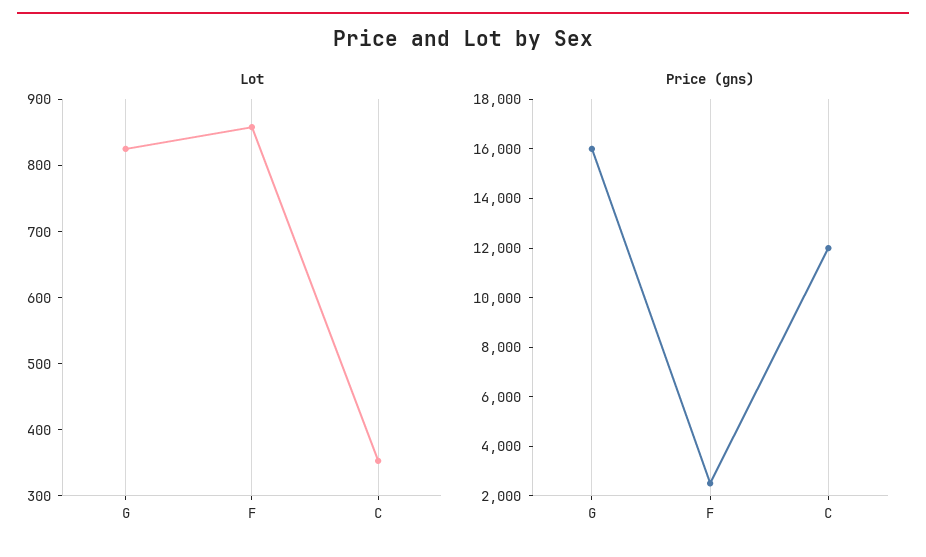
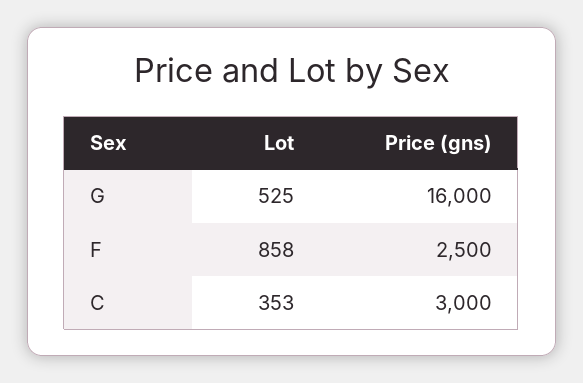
  {
    "Lot": {
-     "G": 820,
+     "G": 525,
      "F": 858,
      "C": 353
    },
    "Price (gns)": {
      "G": 16000,
      "F": 2500,
-     "C": 12000
+     "C": 3000
    }
  }

